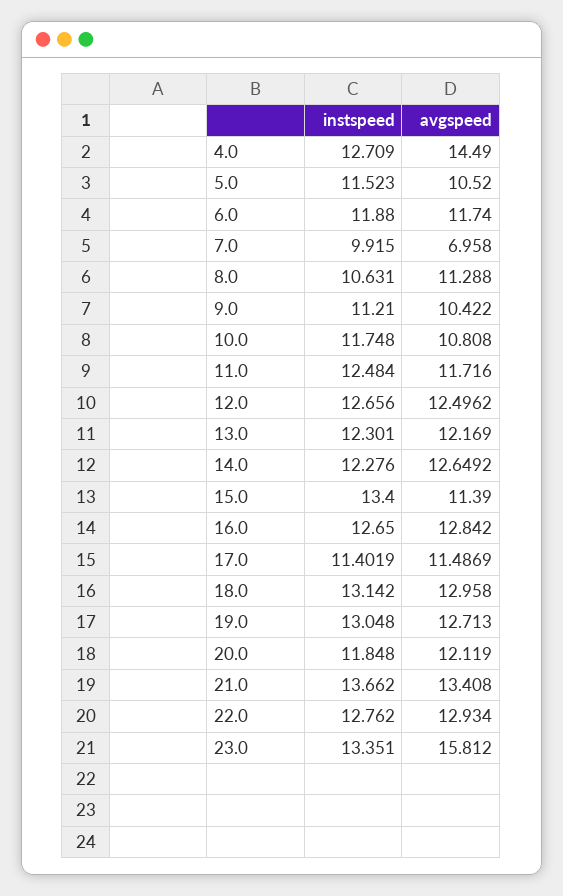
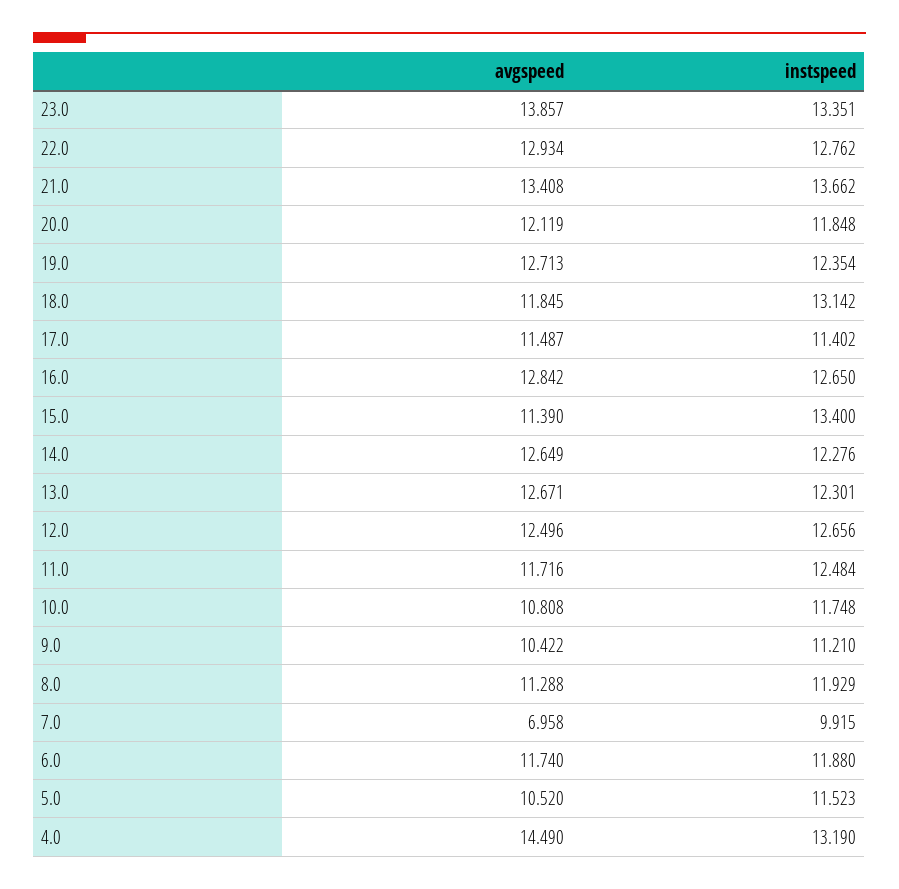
  {
    "instspeed": {
-     "4.0": 12.709,
+     "4.0": 13.19,
      "5.0": 11.523,
      "6.0": 11.88,
      "7.0": 9.915,
-     "8.0": 10.631,
+     "8.0": 11.929,
      "9.0": 11.21,
      "10.0": 11.748,
      "11.0": 12.484,
      "12.0": 12.656,
      "13.0": 12.301,
      "14.0": 12.276,
      "15.0": 13.4,
      "16.0": 12.65,
      "17.0": 11.4019,
      "18.0": 13.142,
-     "19.0": 13.048,
+     "19.0": 12.354,
      "20.0": 11.848,
      "21.0": 13.662,
      "22.0": 12.762,
      "23.0": 13.351
    },
    "avgspeed": {
      "4.0": 14.49,
      "5.0": 10.52,
      "6.0": 11.74,
      "7.0": 6.958,
      "8.0": 11.288,
      "9.0": 10.422,
      "10.0": 10.808,
      "11.0": 11.716,
      "12.0": 12.4962,
-     "13.0": 12.169,
+     "13.0": 12.671,
      "14.0": 12.6492,
      "15.0": 11.39,
      "16.0": 12.842,
      "17.0": 11.4869,
-     "18.0": 12.958,
+     "18.0": 11.845,
      "19.0": 12.713,
      "20.0": 12.119,
      "21.0": 13.408,
      "22.0": 12.934,
-     "23.0": 15.812
+     "23.0": 13.857
    }
  }

